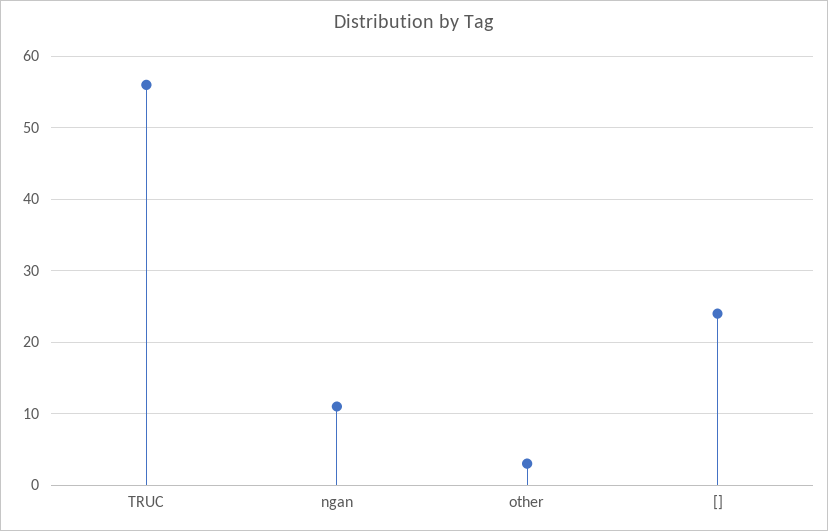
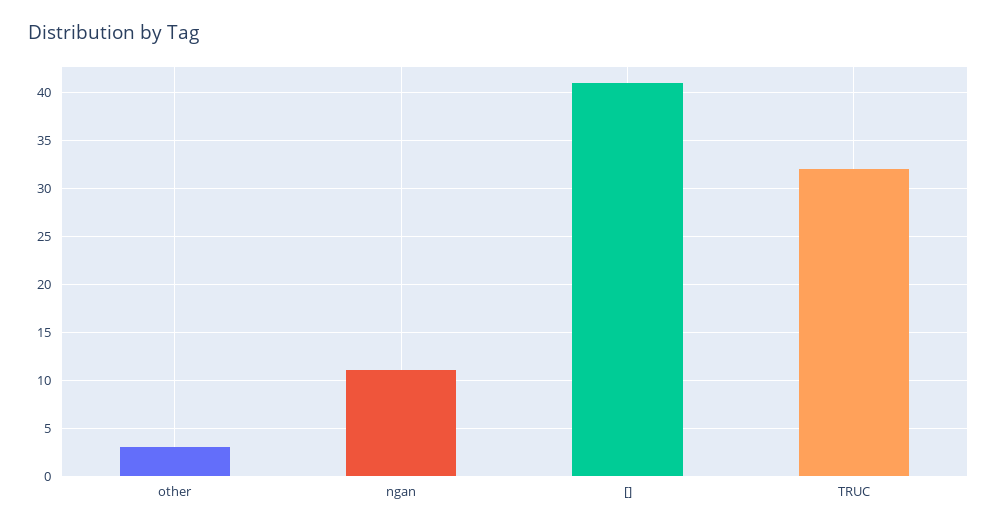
  {
-   "TRUC": 56,
+   "TRUC": 32,
    "ngan": 11,
    "other": 3,
-   "[]": 24
+   "[]": 41
  }

